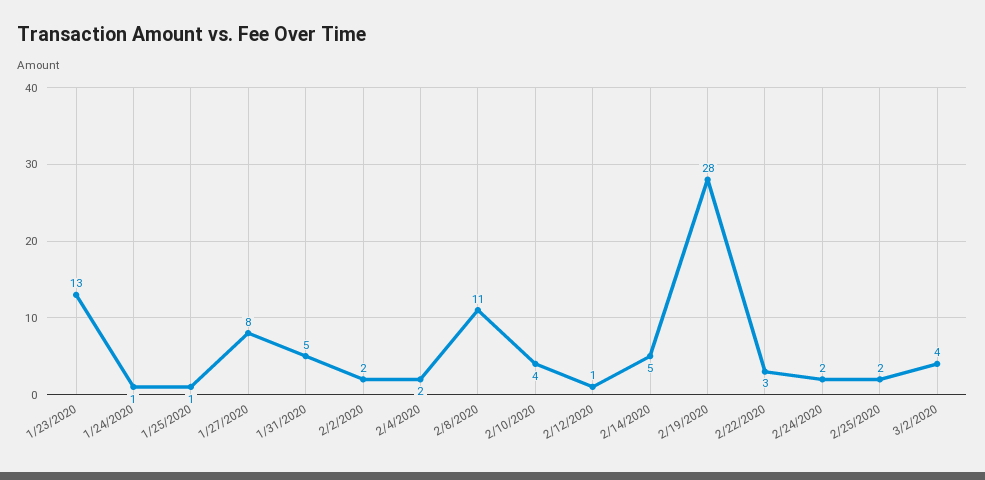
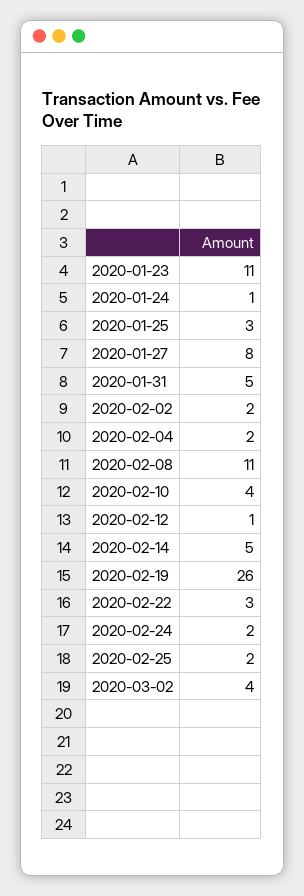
  {
-   "1/23/2020": 13,
+   "1/23/2020": 11,
    "1/24/2020": 1,
-   "1/25/2020": 1,
+   "1/25/2020": 3,
    "1/27/2020": 8,
    "1/31/2020": 5,
    "2/2/2020": 2,
    "2/4/2020": 2,
    "2/8/2020": 11,
    "2/10/2020": 4,
    "2/12/2020": 1,
    "2/14/2020": 5,
-   "2/19/2020": 28,
+   "2/19/2020": 26,
    "2/22/2020": 3,
    "2/24/2020": 2,
    "2/25/2020": 2,
    "3/2/2020": 4
  }

